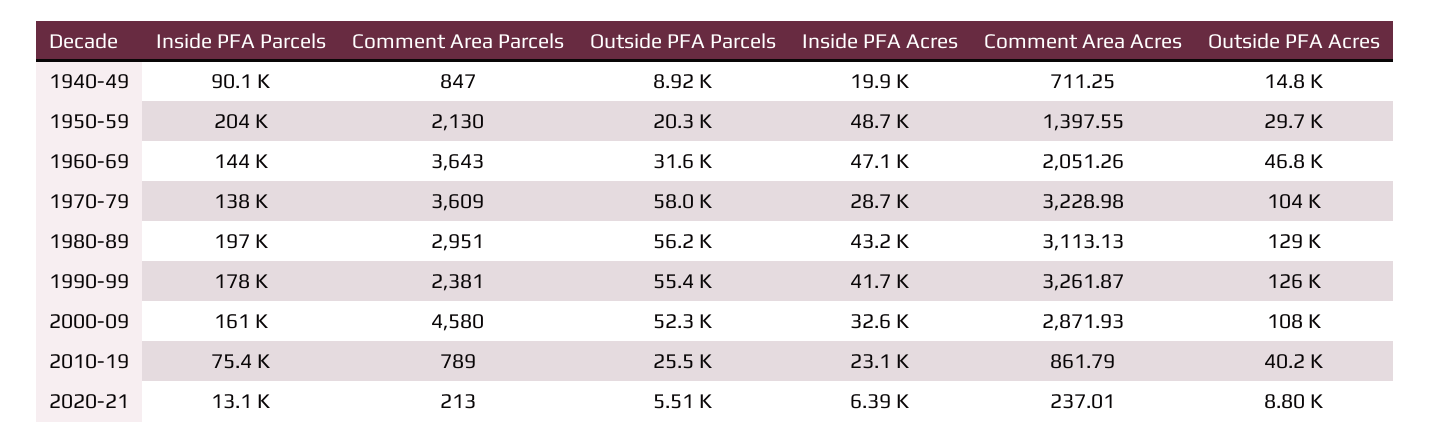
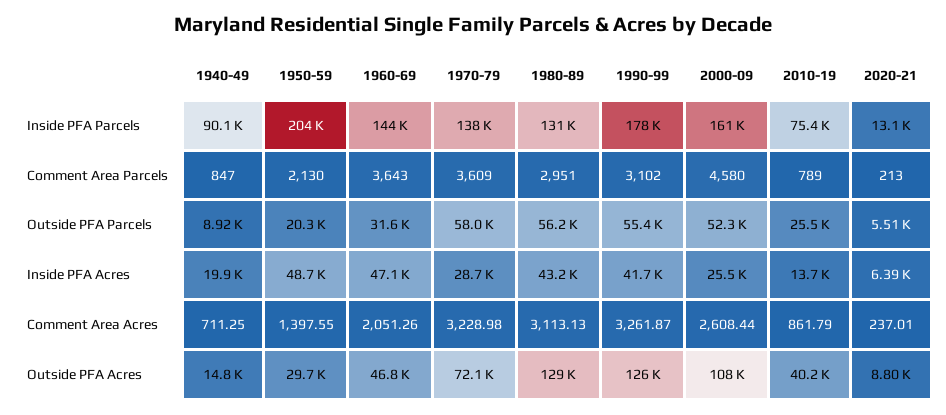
  {
    "Inside PFA Parcels": {
      "1940-49": 90100,
      "1950-59": 204000,
      "1960-69": 144000,
      "1970-79": 138000,
-     "1980-89": 197000,
+     "1980-89": 131000,
      "1990-99": 178000,
      "2000-09": 161000,
      "2010-19": 75400,
      "2020-21": 13100
    },
    "Comment Area Parcels": {
      "1940-49": 847,
      "1950-59": 2130,
      "1960-69": 3643,
      "1970-79": 3609,
      "1980-89": 2951,
-     "1990-99": 2381,
+     "1990-99": 3102,
      "2000-09": 4580,
      "2010-19": 789,
      "2020-21": 213
    },
    "Outside PFA Parcels": {
      "1940-49": 8920,
      "1950-59": 20300,
      "1960-69": 31600,
      "1970-79": 58000,
      "1980-89": 56200,
      "1990-99": 55400,
      "2000-09": 52300,
      "2010-19": 25500,
      "2020-21": 5510
    },
    "Inside PFA Acres": {
      "1940-49": 19900,
      "1950-59": 48700,
      "1960-69": 47100,
      "1970-79": 28700,
      "1980-89": 43200,
      "1990-99": 41700,
-     "2000-09": 32600,
+     "2000-09": 25500,
-     "2010-19": 23100,
+     "2010-19": 13700,
      "2020-21": 6390
    },
    "Comment Area Acres": {
      "1940-49": 711.25,
      "1950-59": 1397.55,
      "1960-69": 2051.26,
      "1970-79": 3228.98,
      "1980-89": 3113.13,
      "1990-99": 3261.87,
-     "2000-09": 2871.93,
+     "2000-09": 2608.44,
      "2010-19": 861.79,
      "2020-21": 237.01
    },
    "Outside PFA Acres": {
      "1940-49": 14800,
      "1950-59": 29700,
      "1960-69": 46800,
-     "1970-79": 104000,
+     "1970-79": 72100,
      "1980-89": 129000,
      "1990-99": 126000,
      "2000-09": 108000,
      "2010-19": 40200,
      "2020-21": 8800
    }
  }

